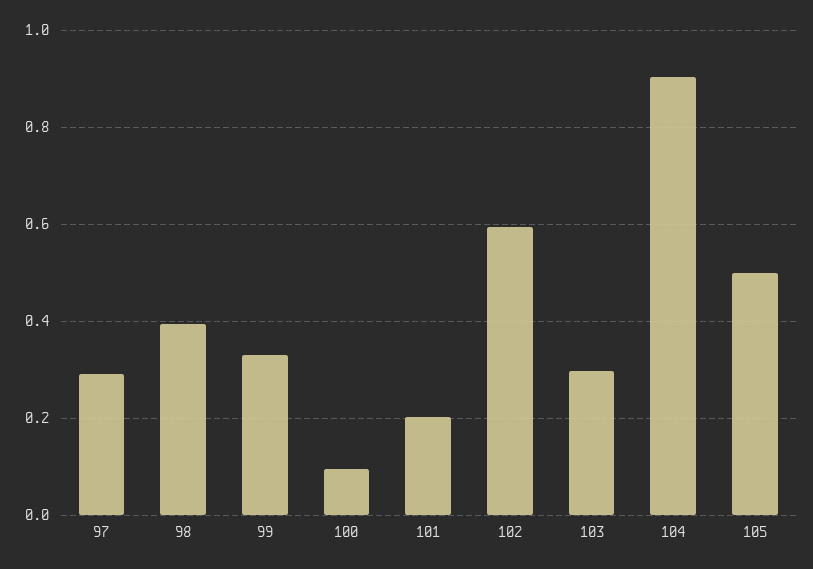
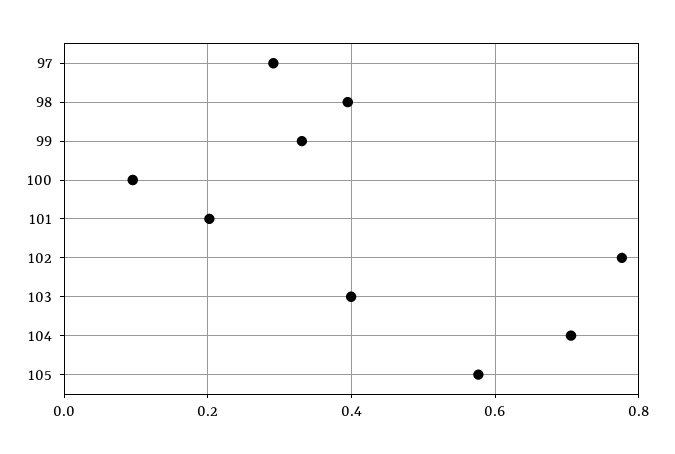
  {
    "97": 0.3,
    "98": 0.4,
    "99": 0.34,
    "100": 0.1,
    "101": 0.2,
-   "102": 0.6,
+   "102": 0.78,
-   "103": 0.3,
+   "103": 0.4,
-   "104": 0.9,
+   "104": 0.7,
-   "105": 0.5
+   "105": 0.58
  }

